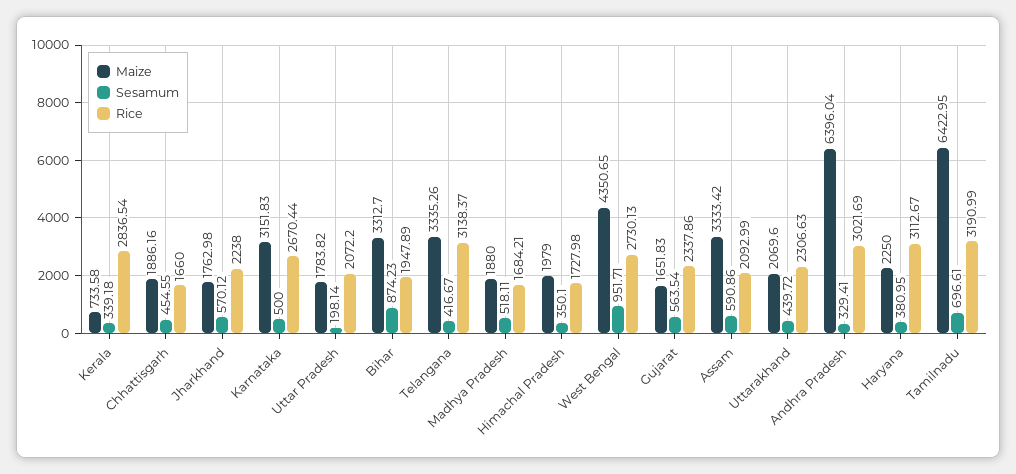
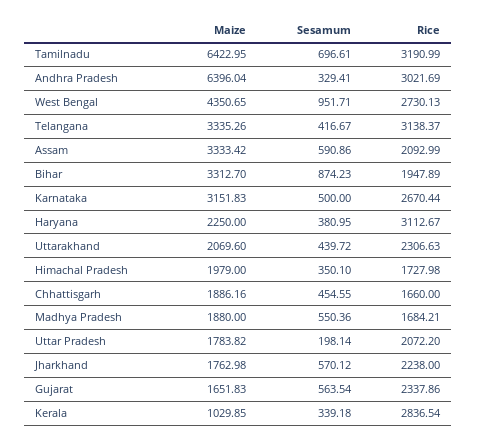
  {
    "Maize": {
-     "Kerala": 733.58,
+     "Kerala": 1029.85,
      "Chhattisgarh": 1886.16,
      "Jharkhand": 1762.98,
      "Karnataka": 3151.83,
      "Uttar Pradesh": 1783.82,
      "Bihar": 3312.7,
      "Telangana": 3335.26,
      "Madhya Pradesh": 1880,
      "Himachal Pradesh": 1979,
      "West Bengal": 4350.65,
      "Gujarat": 1651.83,
      "Assam": 3333.42,
      "Uttarakhand": 2069.6,
      "Andhra Pradesh": 6396.04,
      "Haryana": 2250,
      "Tamilnadu": 6422.95
    },
    "Sesamum": {
      "Kerala": 339.18,
      "Chhattisgarh": 454.55,
      "Jharkhand": 570.12,
      "Karnataka": 500,
      "Uttar Pradesh": 198.14,
      "Bihar": 874.23,
      "Telangana": 416.67,
-     "Madhya Pradesh": 518.11,
+     "Madhya Pradesh": 550.36,
      "Himachal Pradesh": 350.1,
      "West Bengal": 951.71,
      "Gujarat": 563.54,
      "Assam": 590.86,
      "Uttarakhand": 439.72,
      "Andhra Pradesh": 329.41,
      "Haryana": 380.95,
      "Tamilnadu": 696.61
    },
    "Rice": {
      "Kerala": 2836.54,
      "Chhattisgarh": 1660,
      "Jharkhand": 2238,
      "Karnataka": 2670.44,
      "Uttar Pradesh": 2072.2,
      "Bihar": 1947.89,
      "Telangana": 3138.37,
      "Madhya Pradesh": 1684.21,
      "Himachal Pradesh": 1727.98,
      "West Bengal": 2730.13,
      "Gujarat": 2337.86,
      "Assam": 2092.99,
      "Uttarakhand": 2306.63,
      "Andhra Pradesh": 3021.69,
      "Haryana": 3112.67,
      "Tamilnadu": 3190.99
    }
  }

